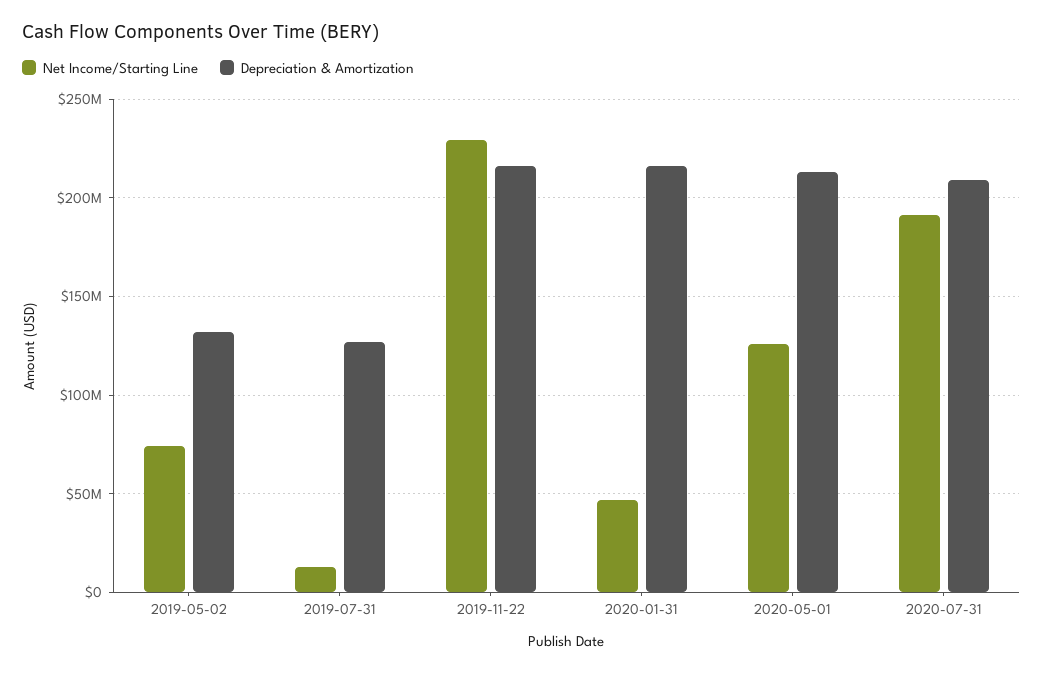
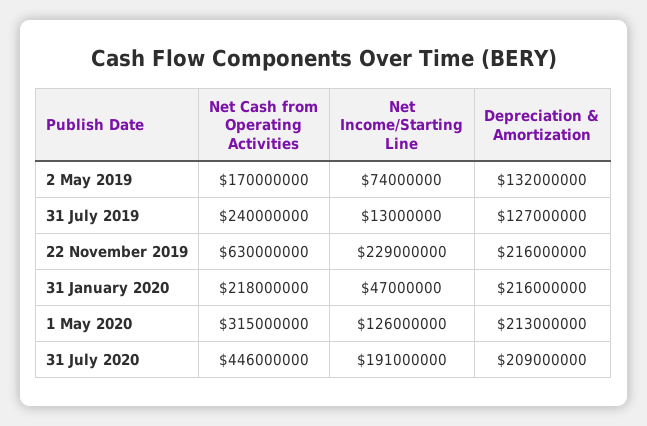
  {
    "Net Income/Starting Line": {
      "2019-05-02": 74000000,
      "2019-07-31": 13000000,
      "2019-11-22": 229000000,
      "2020-01-31": 47000000,
      "2020-05-01": 126000000,
      "2020-07-31": 191000000
    },
    "Depreciation & Amortization": {
      "2019-05-02": 132000000,
      "2019-07-31": 127000000,
      "2019-11-22": 216000000,
      "2020-01-31": 216000000,
      "2020-05-01": 213000000,
      "2020-07-31": 209000000
-   }
+   },
+   "Net Cash from Operating Activities": {
+     "2019-05-02": 170000000,
+     "2019-07-31": 240000000,
+     "2019-11-22": 630000000,
+     "2020-01-31": 218000000,
+     "2020-05-01": 315000000,
+     "2020-07-31": 446000000
+   }
  }

